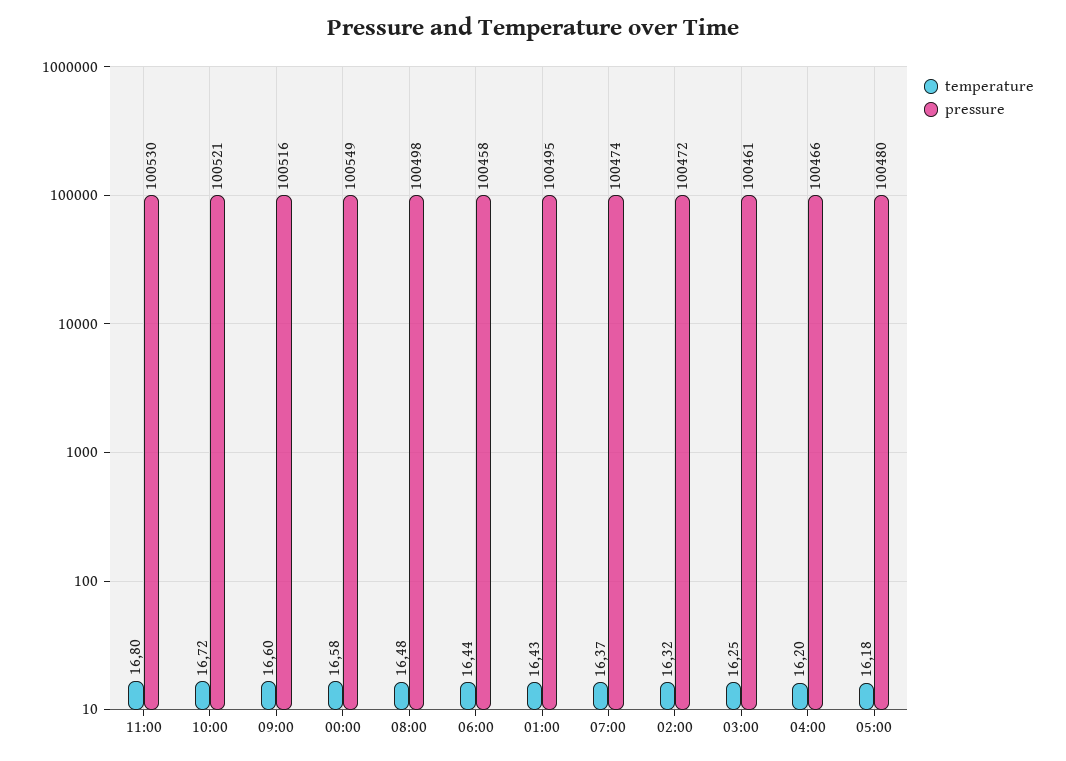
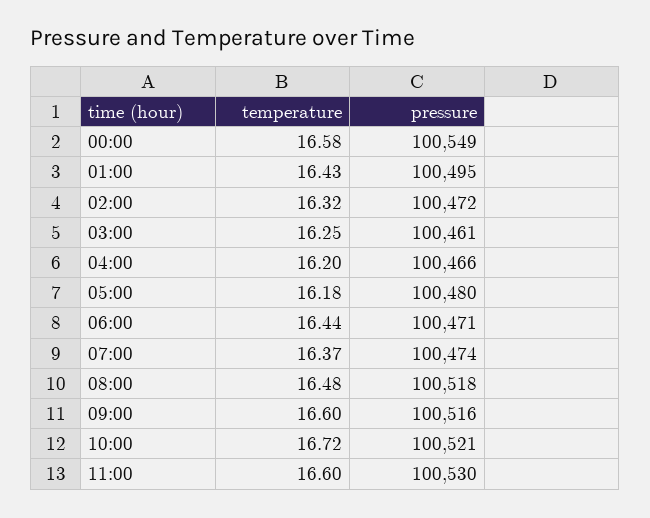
  {
    "temperature": {
-     "11:00": 16.8,
+     "11:00": 16.6,
      "10:00": 16.72,
      "09:00": 16.6,
      "00:00": 16.58,
      "08:00": 16.48,
      "06:00": 16.44,
      "01:00": 16.43,
      "07:00": 16.37,
      "02:00": 16.32,
      "03:00": 16.25,
      "04:00": 16.2,
      "05:00": 16.18
    },
    "pressure": {
      "11:00": 100530,
      "10:00": 100521,
      "09:00": 100516,
      "00:00": 100549,
-     "08:00": 100498,
+     "08:00": 100518,
-     "06:00": 100458,
+     "06:00": 100471,
      "01:00": 100495,
      "07:00": 100474,
      "02:00": 100472,
      "03:00": 100461,
      "04:00": 100466,
      "05:00": 100480
    }
  }

